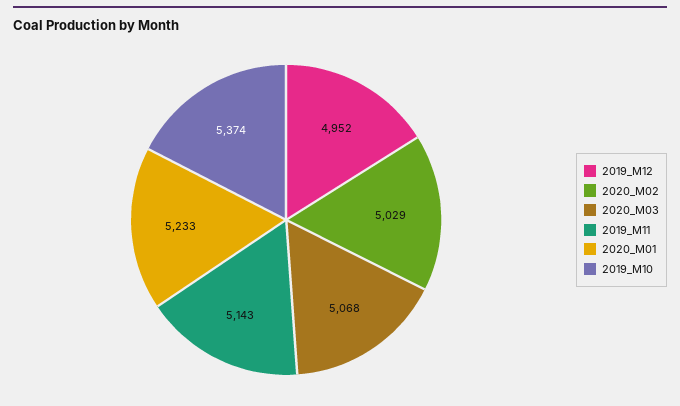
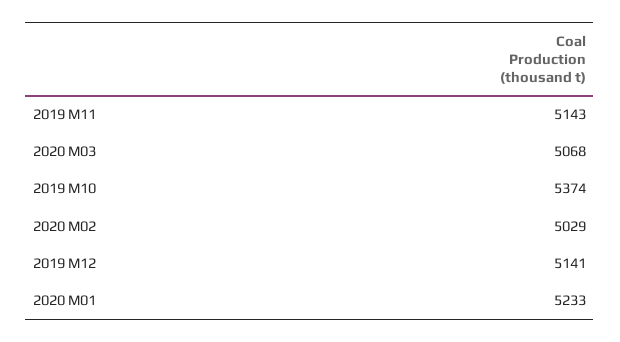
  {
-   "2019_M12": 4952,
+   "2019_M12": 5141,
    "2020_M02": 5029,
    "2020_M03": 5068,
    "2019_M11": 5143,
    "2020_M01": 5233,
    "2019_M10": 5374
  }

